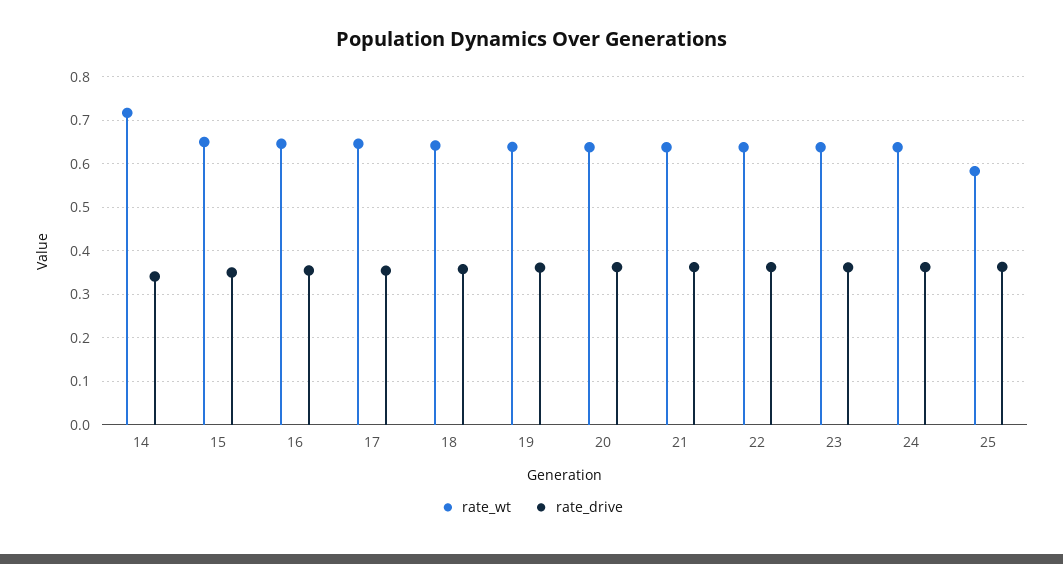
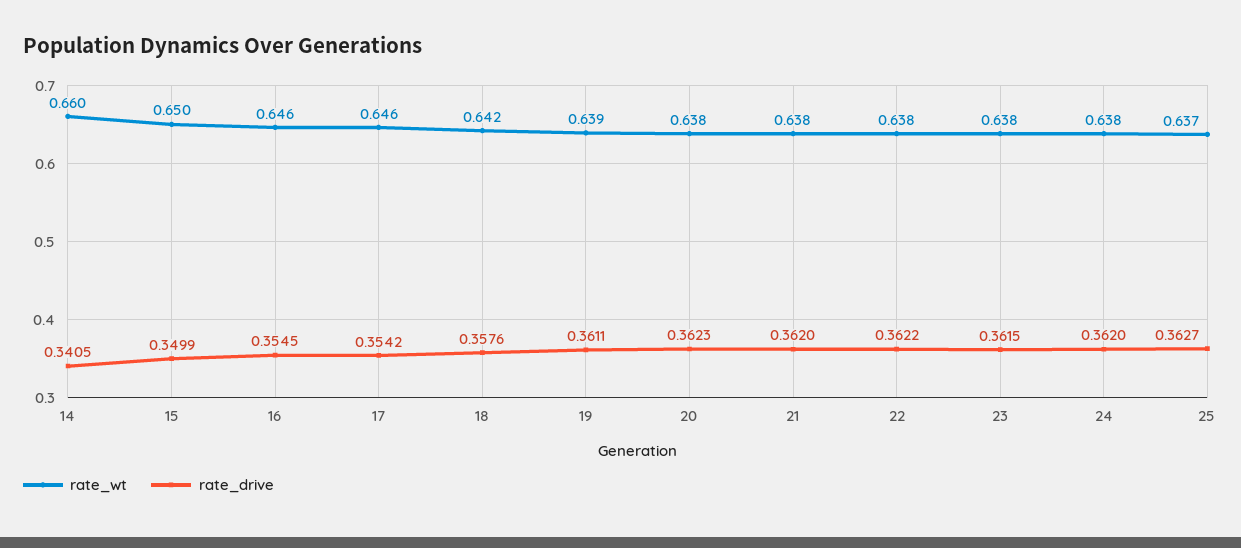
  {
    "rate_wt": {
-     "14": 0.72,
+     "14": 0.66,
      "15": 0.65,
      "16": 0.646,
      "17": 0.646,
      "18": 0.642,
      "19": 0.639,
      "20": 0.638,
      "21": 0.638,
      "22": 0.638,
      "23": 0.638,
      "24": 0.638,
-     "25": 0.58
+     "25": 0.637
    },
    "rate_drive": {
      "14": 0.3405,
      "15": 0.3499,
      "16": 0.3545,
      "17": 0.3542,
      "18": 0.3576,
      "19": 0.3611,
      "20": 0.3623,
      "21": 0.362,
      "22": 0.3622,
      "23": 0.3615,
      "24": 0.362,
      "25": 0.3627
    }
  }

